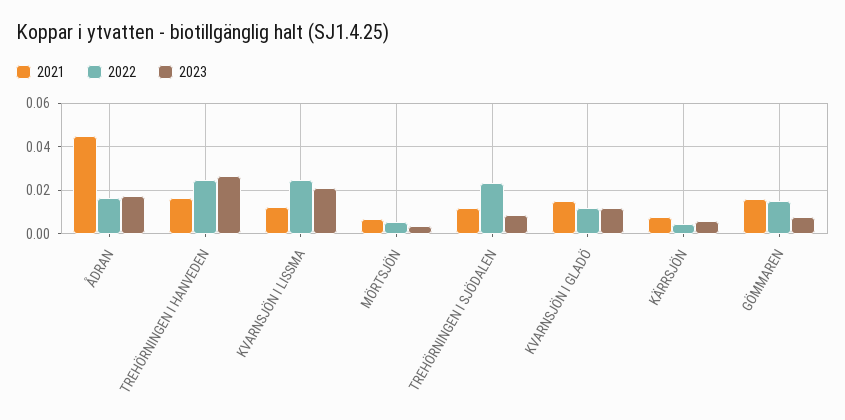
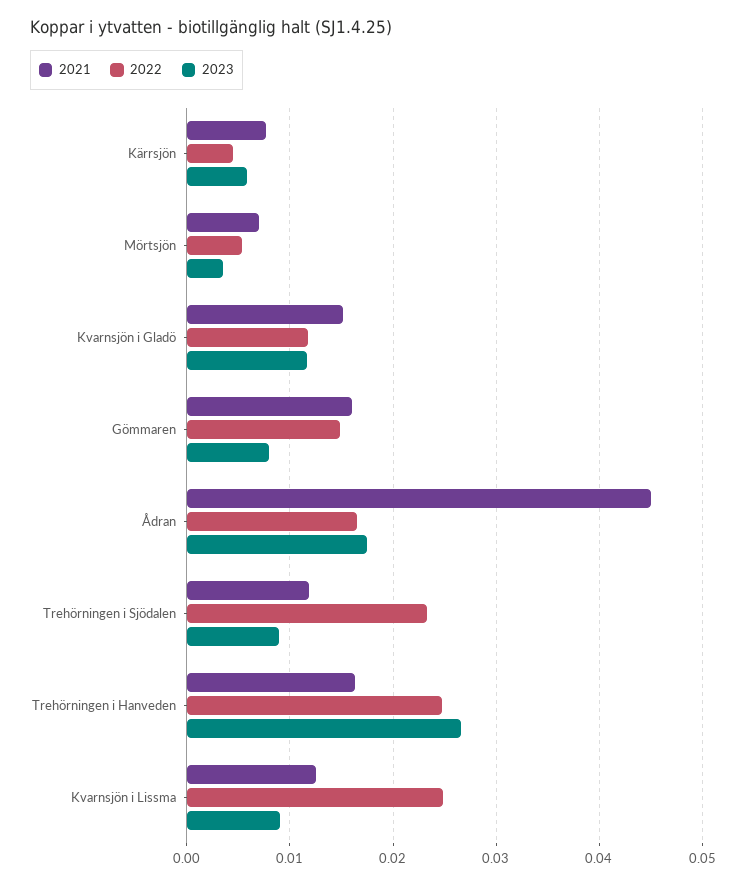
  {
    "2021": {
      "ÅDRAN": 0.045,
      "TREHÖRNINGEN I HANVEDEN": 0.016,
      "KVARNSJÖN I LISSMA": 0.013,
      "MÖRTSJÖN": 0.007,
      "TREHÖRNINGEN I SJÖDALEN": 0.012,
      "KVARNSJÖN I GLADÖ": 0.015,
      "KÄRRSJÖN": 0.008,
      "GÖMMAREN": 0.016
    },
    "2022": {
      "ÅDRAN": 0.017,
      "TREHÖRNINGEN I HANVEDEN": 0.025,
      "KVARNSJÖN I LISSMA": 0.025,
      "MÖRTSJÖN": 0.005,
      "TREHÖRNINGEN I SJÖDALEN": 0.023,
      "KVARNSJÖN I GLADÖ": 0.012,
      "KÄRRSJÖN": 0.005,
      "GÖMMAREN": 0.015
    },
    "2023": {
      "ÅDRAN": 0.018,
      "TREHÖRNINGEN I HANVEDEN": 0.027,
-     "KVARNSJÖN I LISSMA": 0.02,
+     "KVARNSJÖN I LISSMA": 0.009,
      "MÖRTSJÖN": 0.004,
      "TREHÖRNINGEN I SJÖDALEN": 0.009,
      "KVARNSJÖN I GLADÖ": 0.012,
      "KÄRRSJÖN": 0.006,
      "GÖMMAREN": 0.008
    }
  }

